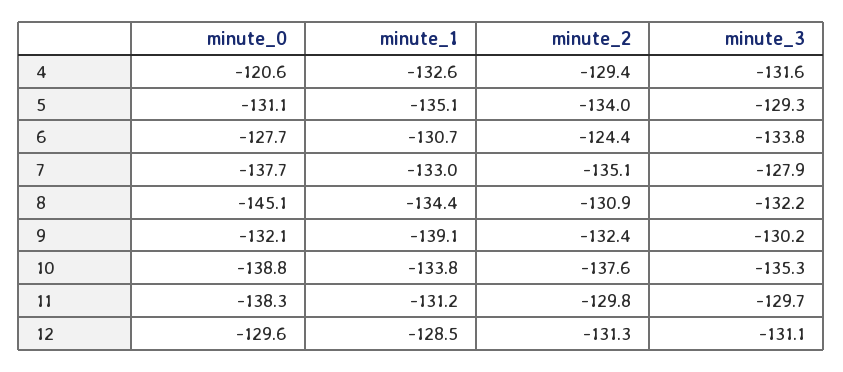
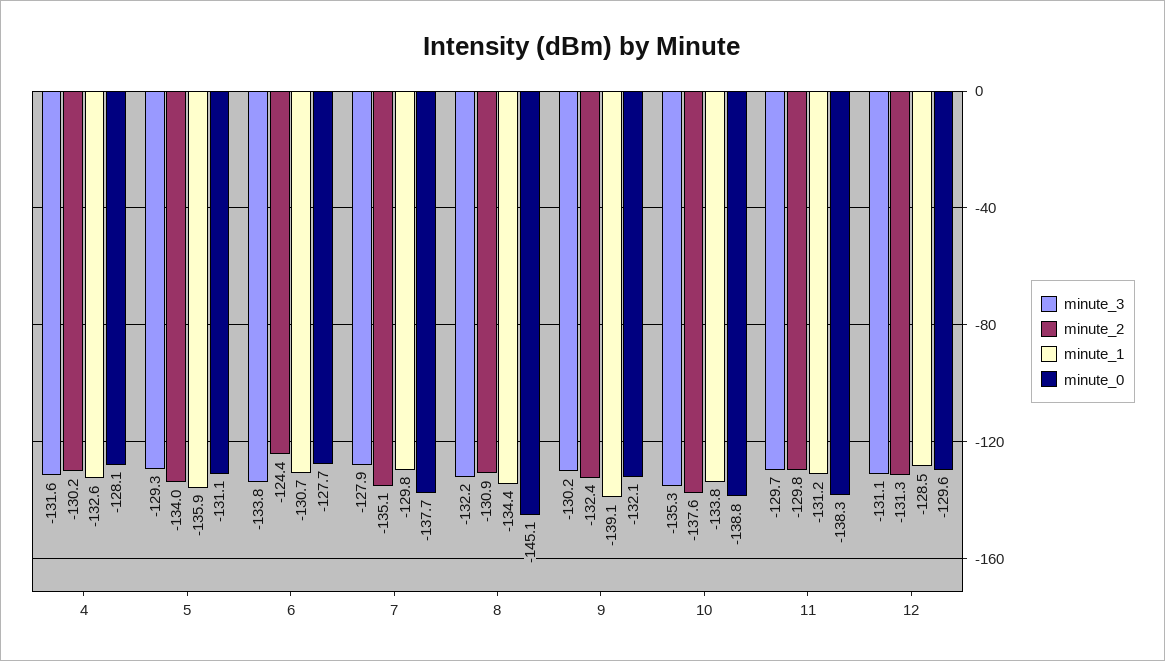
  {
    "minute_0": {
-     "4": -120.6,
+     "4": -128.1,
      "5": -131.1,
      "6": -127.7,
      "7": -137.7,
      "8": -145.1,
      "9": -132.1,
      "10": -138.8,
      "11": -138.3,
      "12": -129.6
    },
    "minute_1": {
      "4": -132.6,
-     "5": -135.1,
+     "5": -135.9,
      "6": -130.7,
-     "7": -133,
+     "7": -129.8,
      "8": -134.4,
      "9": -139.1,
      "10": -133.8,
      "11": -131.2,
      "12": -128.5
    },
    "minute_2": {
-     "4": -129.4,
+     "4": -130.2,
      "5": -134,
      "6": -124.4,
      "7": -135.1,
      "8": -130.9,
      "9": -132.4,
      "10": -137.6,
      "11": -129.8,
      "12": -131.3
    },
    "minute_3": {
      "4": -131.6,
      "5": -129.3,
      "6": -133.8,
      "7": -127.9,
      "8": -132.2,
      "9": -130.2,
      "10": -135.3,
      "11": -129.7,
      "12": -131.1
    }
  }

